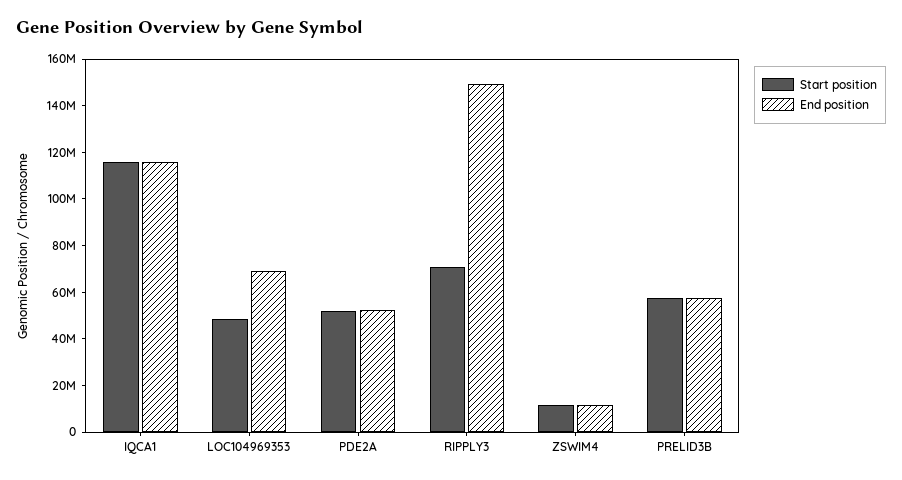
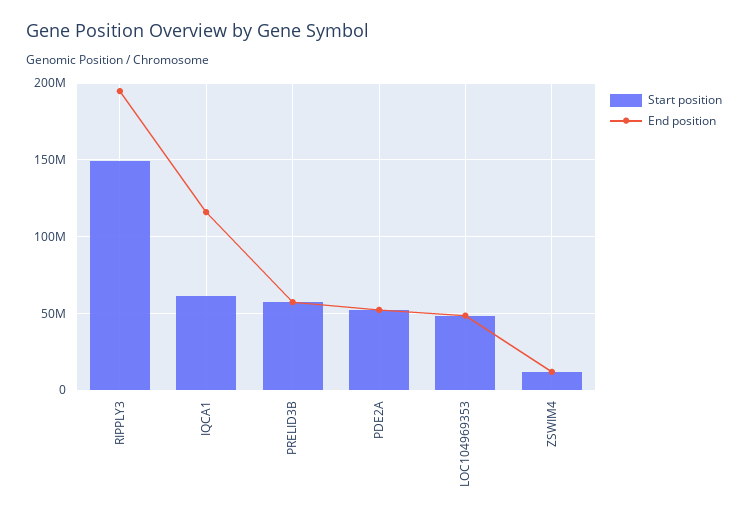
  {
    "Start position": {
-     "IQCA1": 115000000,
+     "IQCA1": 60000000,
      "LOC104969353": 50000000,
      "PDE2A": 50000000,
-     "RIPPLY3": 70000000,
+     "RIPPLY3": 150000000,
      "ZSWIM4": 10000000,
      "PRELID3B": 55000000
    },
    "End position": {
      "IQCA1": 115000000,
-     "LOC104969353": 70000000,
+     "LOC104969353": 50000000,
      "PDE2A": 50000000,
-     "RIPPLY3": 150000000,
+     "RIPPLY3": 195000000,
      "ZSWIM4": 10000000,
      "PRELID3B": 55000000
    }
  }

